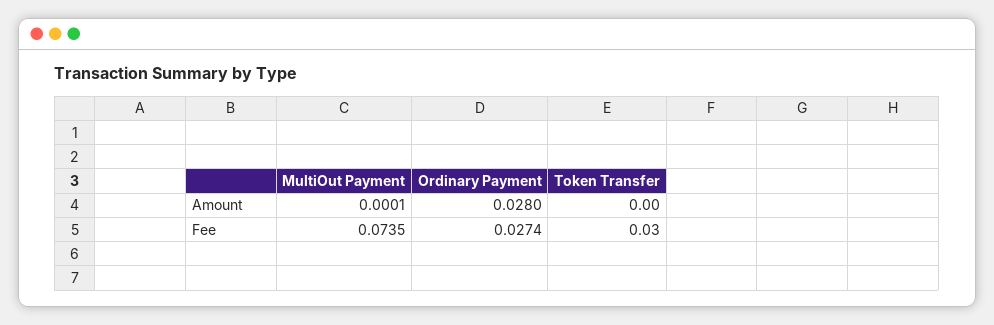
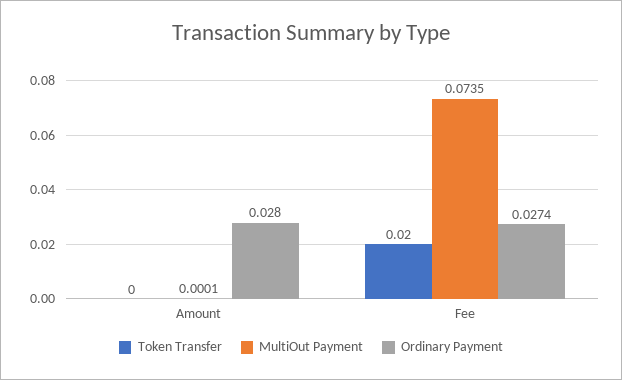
  {
    "MultiOut Payment": {
      "Amount": 0.0001,
      "Fee": 0.0735
    },
    "Ordinary Payment": {
      "Amount": 0.028,
      "Fee": 0.0274
    },
    "Token Transfer": {
      "Amount": 0,
-     "Fee": 0.03
+     "Fee": 0.02
    }
  }

